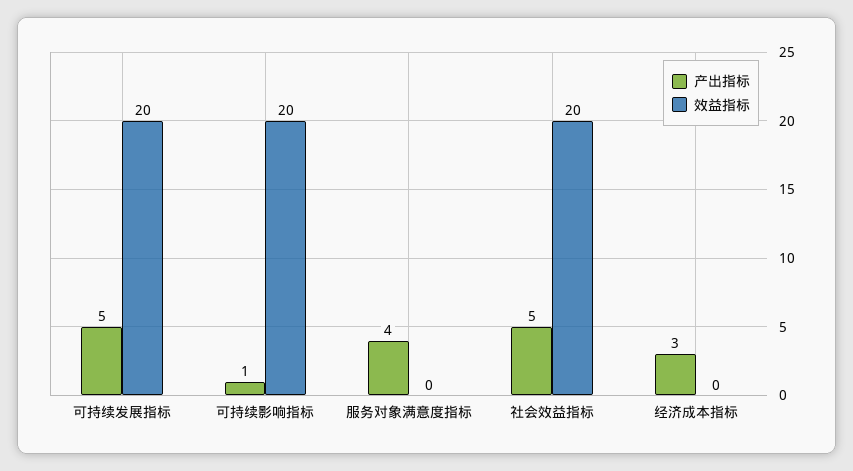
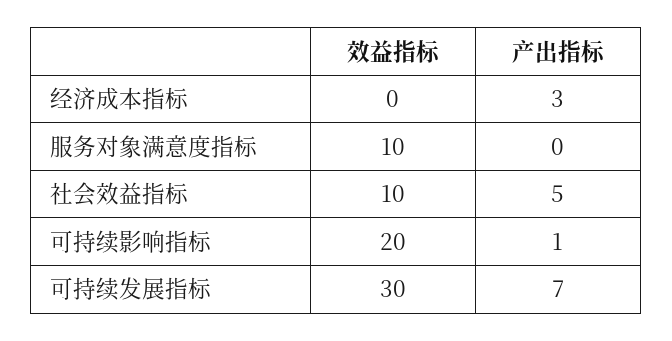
  {
    "产出指标": {
-     "可持续发展指标": 5,
+     "可持续发展指标": 7,
      "可持续影响指标": 1,
-     "服务对象满意度指标": 4,
+     "服务对象满意度指标": 0,
      "社会效益指标": 5,
      "经济成本指标": 3
    },
    "效益指标": {
-     "可持续发展指标": 20,
+     "可持续发展指标": 30,
      "可持续影响指标": 20,
-     "服务对象满意度指标": 0,
+     "服务对象满意度指标": 10,
-     "社会效益指标": 20,
+     "社会效益指标": 10,
      "经济成本指标": 0
    }
  }

